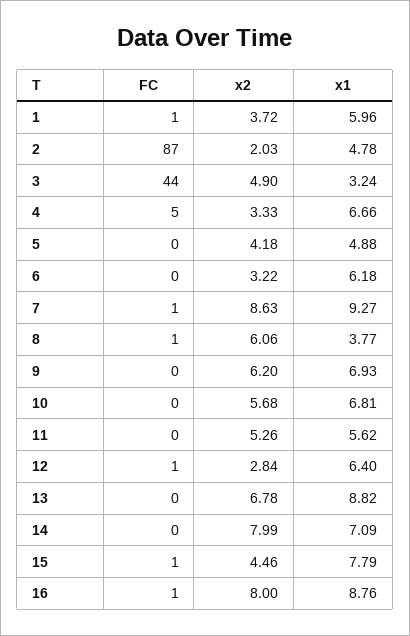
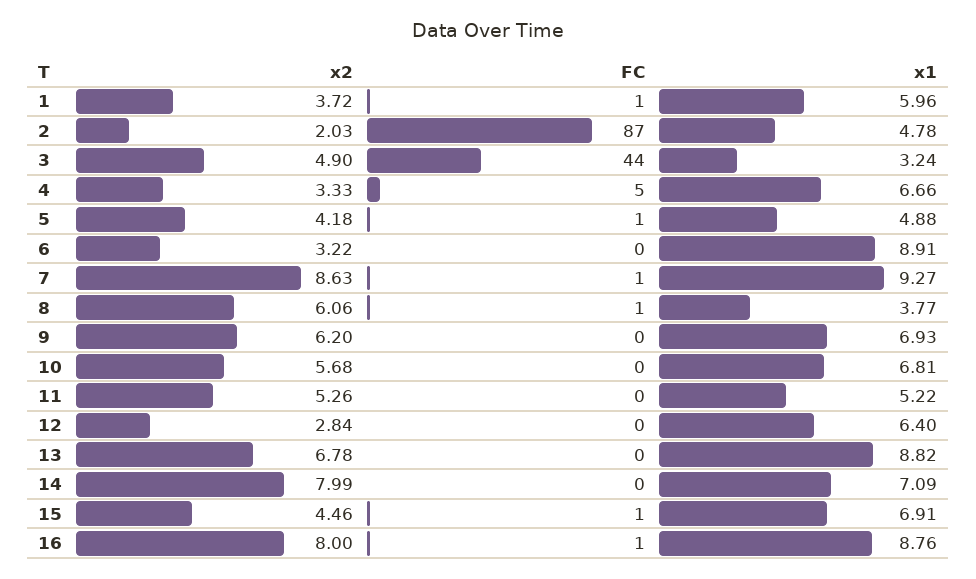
  {
    "FC": {
      "1": 1,
      "2": 87,
      "3": 44,
      "4": 5,
-     "5": 0,
+     "5": 1,
      "6": 0,
      "7": 1,
      "8": 1,
      "9": 0,
      "10": 0,
      "11": 0,
-     "12": 1,
+     "12": 0,
      "13": 0,
      "14": 0,
      "15": 1,
      "16": 1
    },
    "x2": {
      "1": 3.72,
      "2": 2.03,
      "3": 4.9,
      "4": 3.33,
      "5": 4.18,
      "6": 3.22,
      "7": 8.63,
      "8": 6.06,
      "9": 6.2,
      "10": 5.68,
      "11": 5.26,
      "12": 2.84,
      "13": 6.78,
      "14": 7.99,
      "15": 4.46,
      "16": 8
    },
    "x1": {
      "1": 5.96,
      "2": 4.78,
      "3": 3.24,
      "4": 6.66,
      "5": 4.88,
-     "6": 6.18,
+     "6": 8.91,
      "7": 9.27,
      "8": 3.77,
      "9": 6.93,
      "10": 6.81,
-     "11": 5.62,
+     "11": 5.22,
      "12": 6.4,
      "13": 8.82,
      "14": 7.09,
-     "15": 7.79,
+     "15": 6.91,
      "16": 8.76
    }
  }

